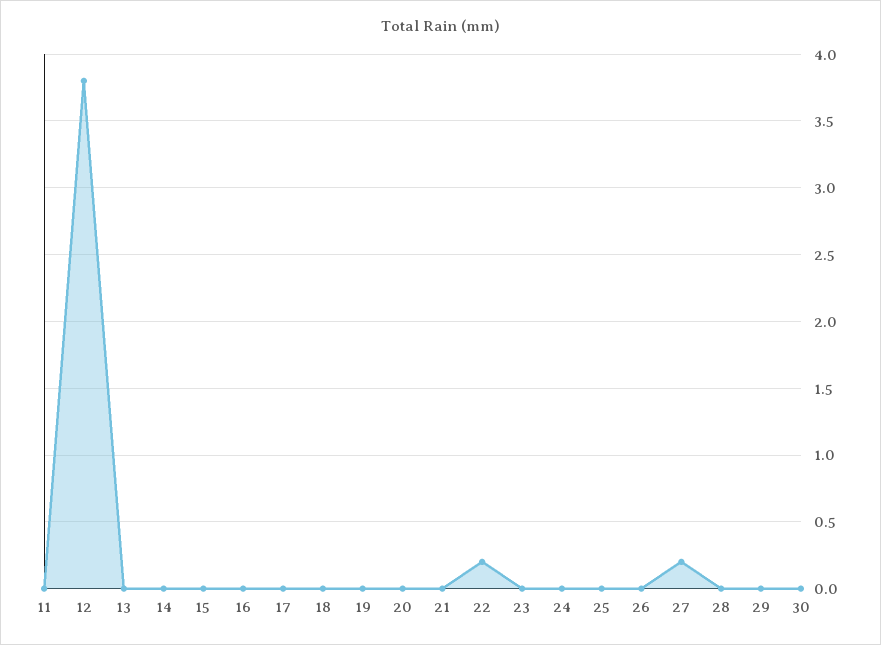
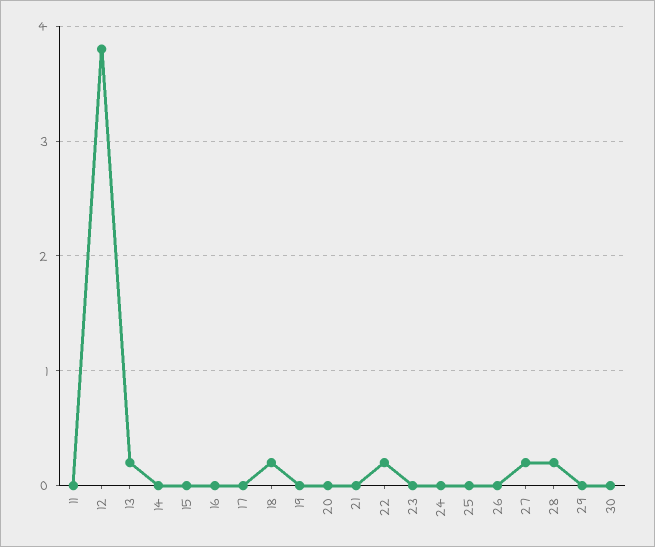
  {
    "11": 0,
    "12": 3.8,
-   "13": 0,
+   "13": 0.2,
    "14": 0,
    "15": 0,
    "16": 0,
    "17": 0,
-   "18": 0,
+   "18": 0.2,
    "19": 0,
    "20": 0,
    "21": 0,
    "22": 0.2,
    "23": 0,
    "24": 0,
    "25": 0,
    "26": 0,
    "27": 0.2,
-   "28": 0,
+   "28": 0.2,
    "29": 0,
    "30": 0
  }

